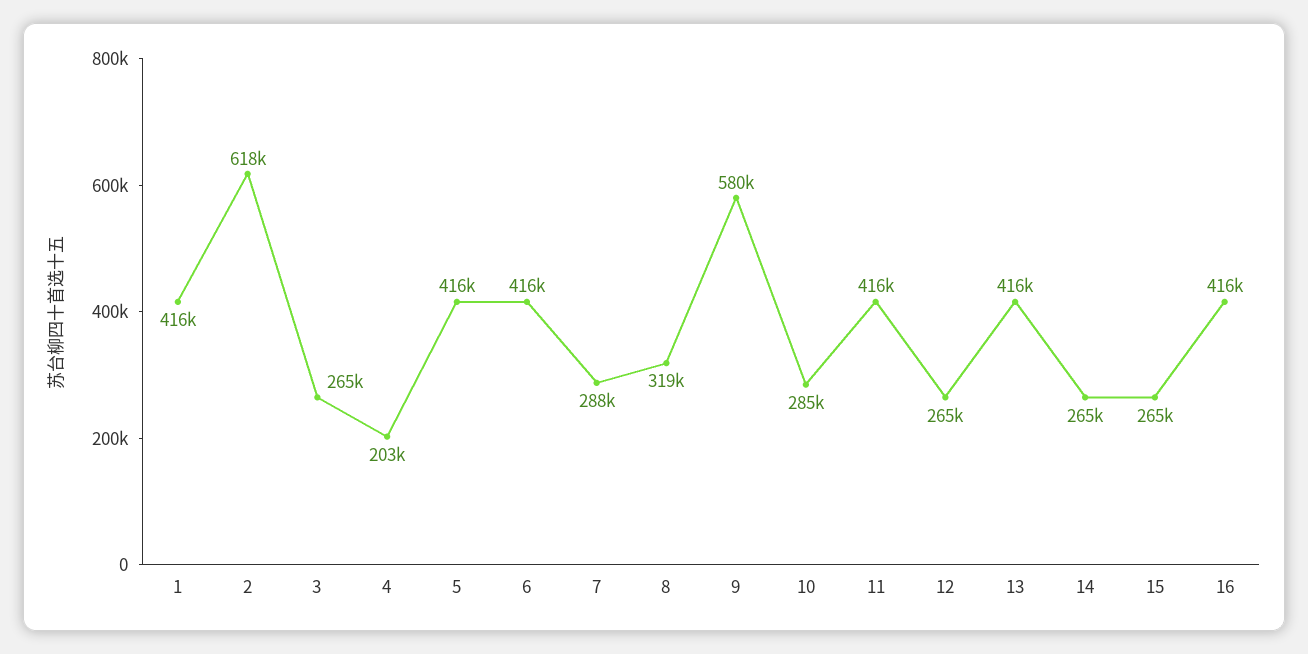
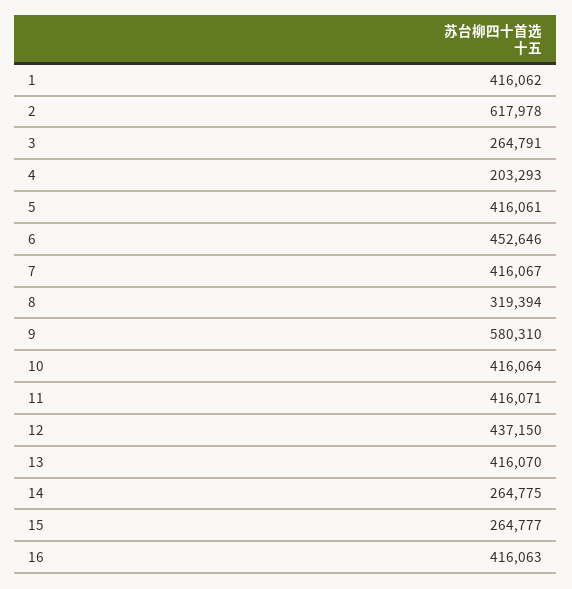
  {
    "1": 416062,
    "2": 617978,
    "3": 264791,
    "4": 203293,
    "5": 416061,
-   "6": 416000,
+   "6": 452646,
-   "7": 288000,
+   "7": 416067,
    "8": 319394,
    "9": 580310,
-   "10": 285000,
+   "10": 416064,
    "11": 416071,
-   "12": 265000,
+   "12": 437150,
    "13": 416070,
    "14": 264775,
    "15": 264777,
    "16": 416063
  }

